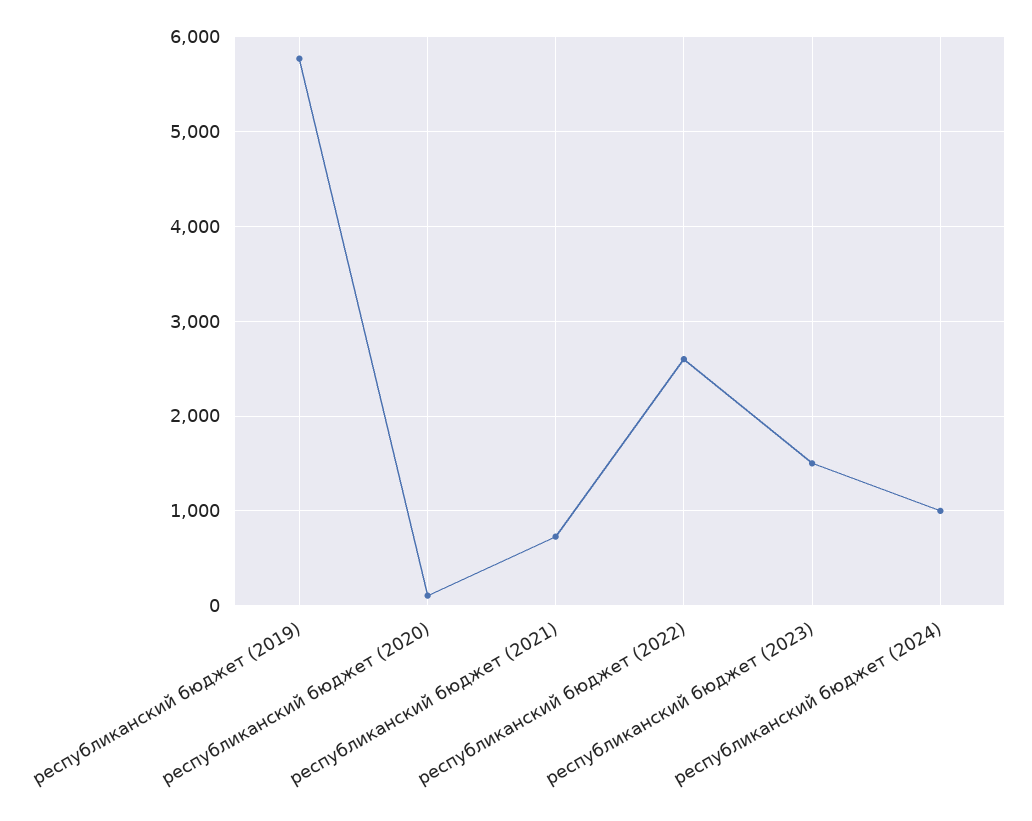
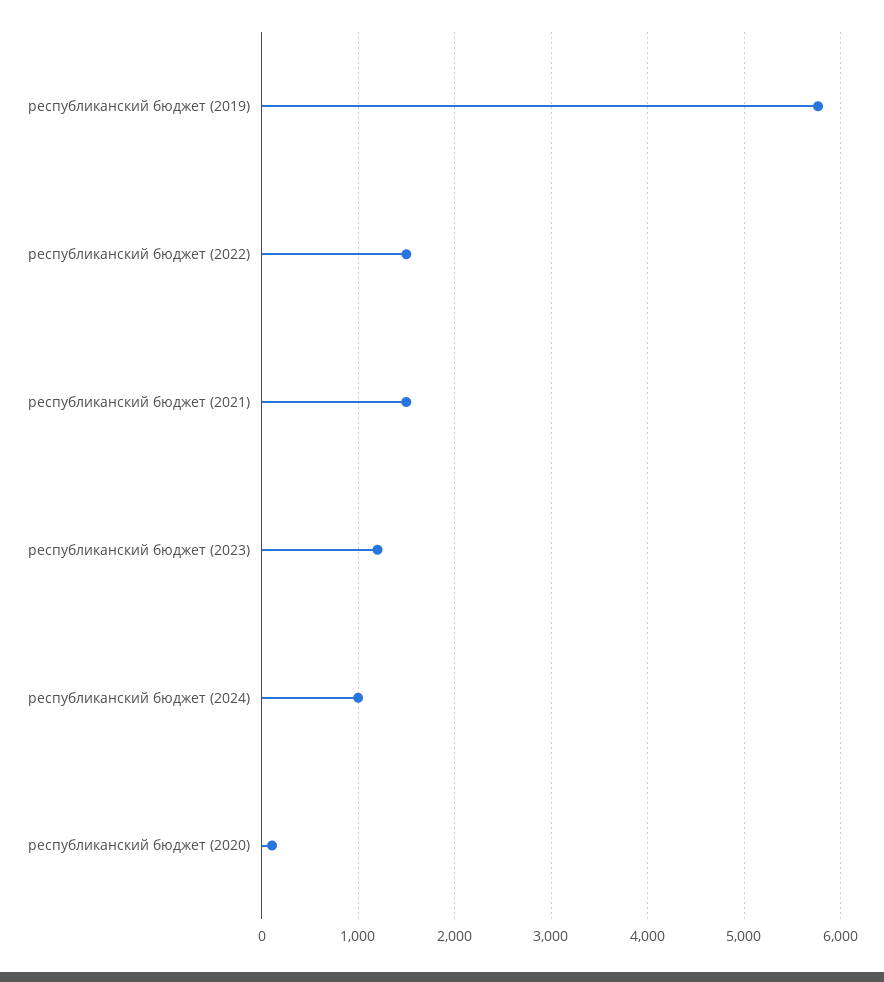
  {
    "республиканский бюджет (2019)": 5800,
    "республиканский бюджет (2020)": 100,
-   "республиканский бюджет (2021)": 700,
+   "республиканский бюджет (2021)": 1500,
-   "республиканский бюджет (2022)": 2600,
+   "республиканский бюджет (2022)": 1500,
-   "республиканский бюджет (2023)": 1500,
+   "республиканский бюджет (2023)": 1200,
    "республиканский бюджет (2024)": 1000
  }

